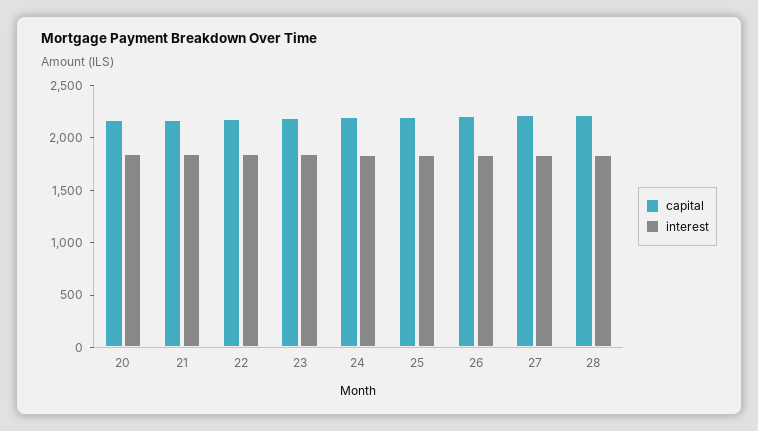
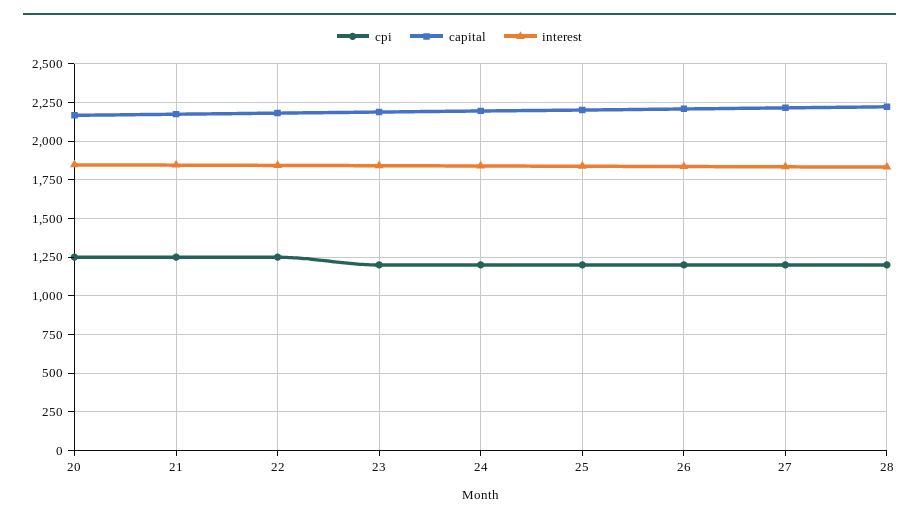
  {
    "capital": {
      "20": 2150,
      "21": 2150,
      "22": 2200,
      "23": 2200,
      "24": 2200,
      "25": 2200,
      "26": 2200,
      "27": 2200,
      "28": 2200
    },
    "interest": {
      "20": 1850,
      "21": 1850,
      "22": 1850,
      "23": 1850,
      "24": 1850,
      "25": 1850,
      "26": 1850,
      "27": 1850,
      "28": 1850
-   }
+   },
+   "cpi": {
+     "20": 1250,
+     "21": 1250,
+     "22": 1250,
+     "23": 1200,
+     "24": 1200,
+     "25": 1200,
+     "26": 1200,
+     "27": 1200,
+     "28": 1200
+   }
  }

